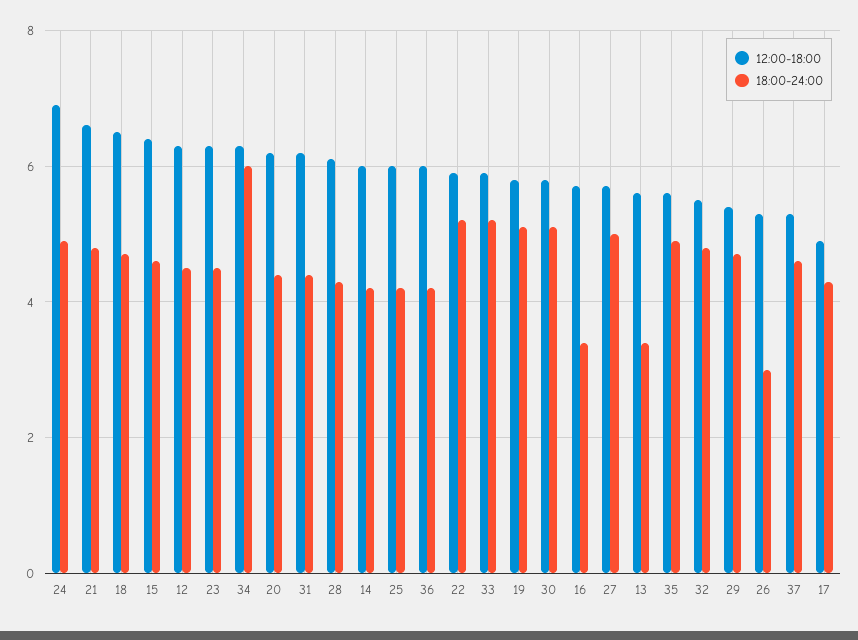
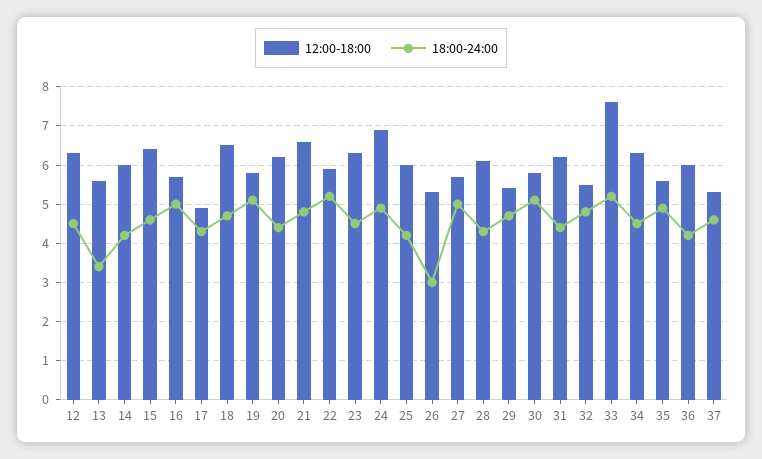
  {
    "12:00-18:00": {
      "24": 7,
      "21": 6.5,
      "18": 6.5,
      "15": 6.5,
      "12": 6.5,
      "23": 6.5,
      "34": 6.5,
      "20": 6,
      "31": 6,
      "28": 6,
      "14": 6,
      "25": 6,
      "36": 6,
      "22": 6,
-     "33": 6,
+     "33": 7.5,
      "19": 6,
      "30": 6,
      "16": 5.5,
      "27": 5.5,
      "13": 5.5,
      "35": 5.5,
      "32": 5.5,
      "29": 5.5,
      "26": 5.5,
      "37": 5.5,
      "17": 5
    },
    "18:00-24:00": {
      "24": 5,
      "21": 5,
      "18": 4.5,
      "15": 4.5,
      "12": 4.5,
      "23": 4.5,
-     "34": 6,
+     "34": 4.5,
      "20": 4.5,
      "31": 4.5,
      "28": 4.5,
      "14": 4,
      "25": 4,
      "36": 4,
      "22": 5,
      "33": 5,
      "19": 5,
      "30": 5,
-     "16": 3.5,
+     "16": 5,
      "27": 5,
      "13": 3.5,
      "35": 5,
      "32": 5,
      "29": 4.5,
      "26": 3,
      "37": 4.5,
      "17": 4.5
    }
  }

